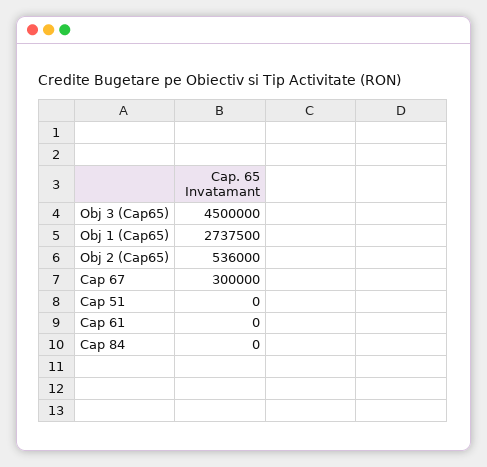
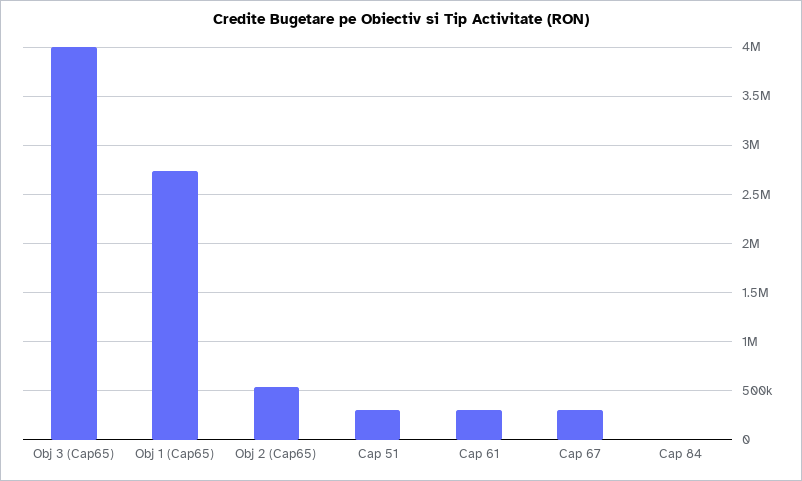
  {
-   "Obj 3 (Cap65)": 4500000,
+   "Obj 3 (Cap65)": 4000000,
    "Obj 1 (Cap65)": 2737500,
    "Obj 2 (Cap65)": 536000,
    "Cap 67": 300000,
-   "Cap 51": 0,
+   "Cap 51": 300000,
-   "Cap 61": 0,
+   "Cap 61": 300000,
    "Cap 84": 0
  }

